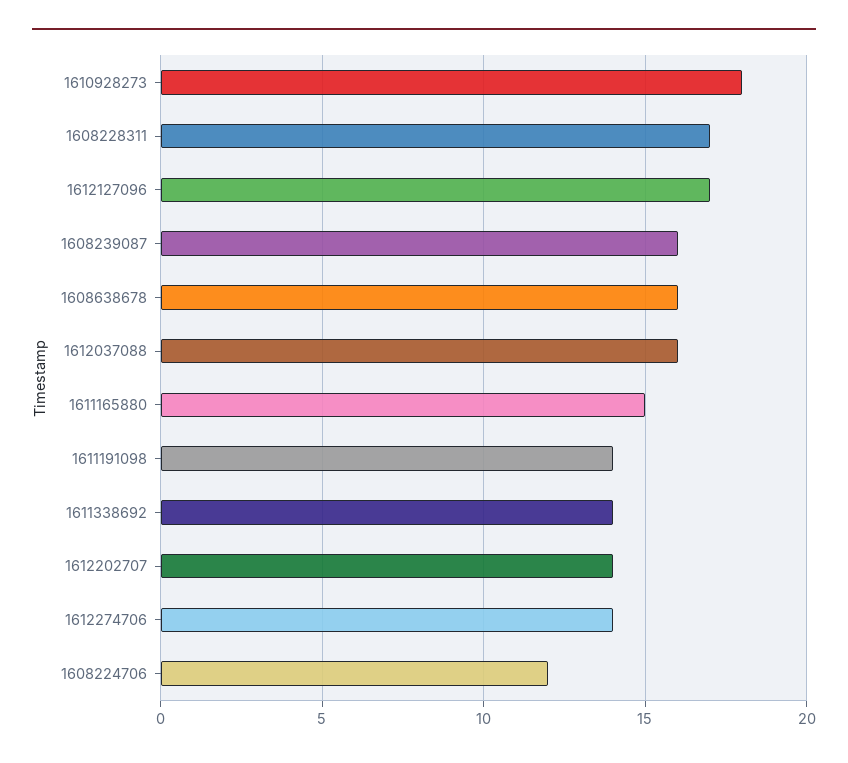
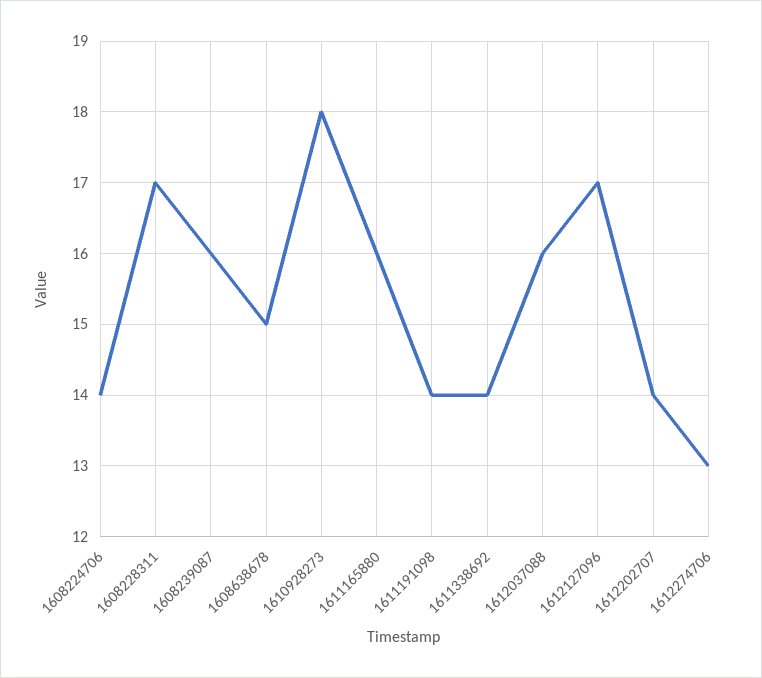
  {
    "1610928273": 18,
    "1608228311": 17,
    "1612127096": 17,
    "1608239087": 16,
-   "1608638678": 16,
+   "1608638678": 15,
    "1612037088": 16,
-   "1611165880": 15,
+   "1611165880": 16,
    "1611191098": 14,
    "1611338692": 14,
    "1612202707": 14,
-   "1612274706": 14,
+   "1612274706": 13,
-   "1608224706": 12
+   "1608224706": 14
  }

